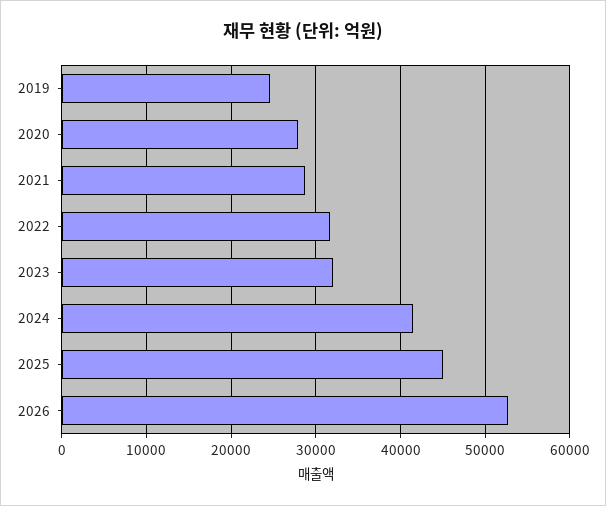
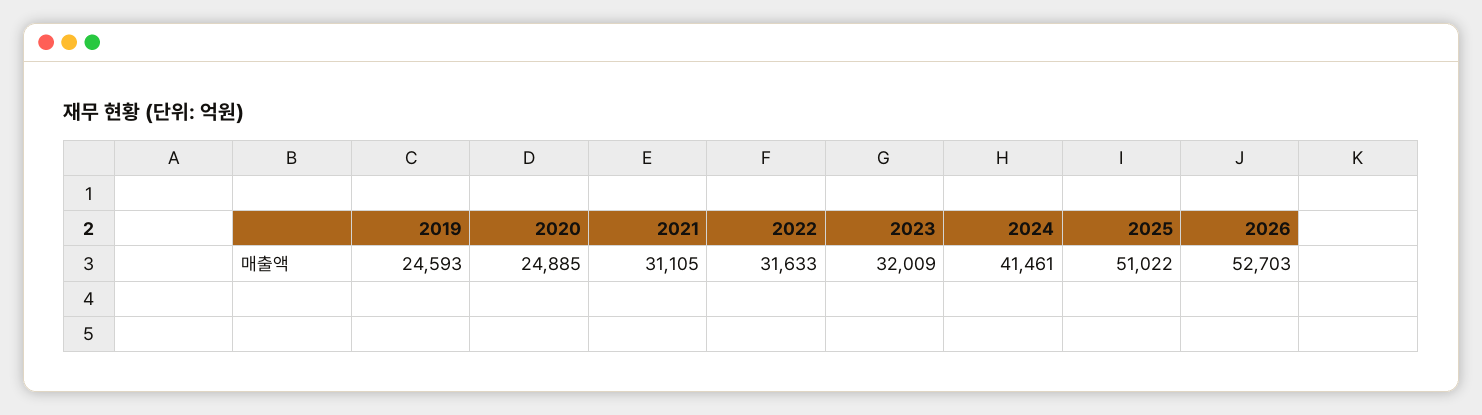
  {
    "2019": 24593,
-   "2020": 28000,
+   "2020": 24885,
-   "2021": 29000,
+   "2021": 31105,
    "2022": 31633,
    "2023": 32009,
    "2024": 41461,
-   "2025": 45000,
+   "2025": 51022,
    "2026": 52703
  }

